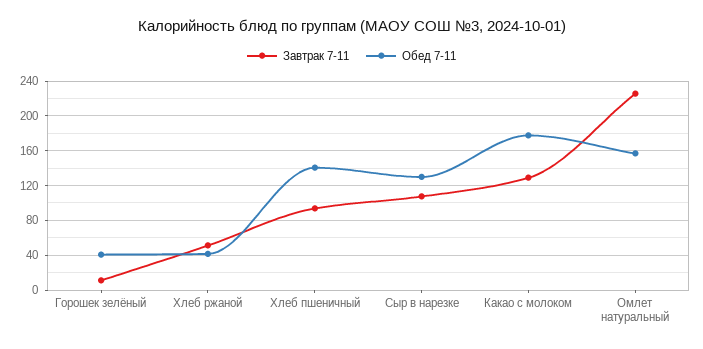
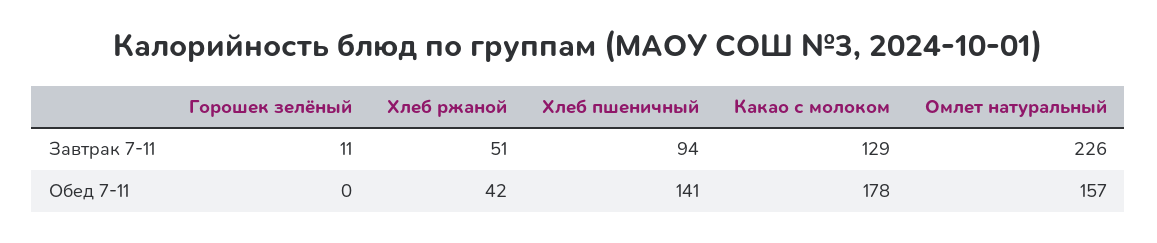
  {
    "Завтрак 7-11": {
      "Горошек зелёный": 11,
      "Хлеб ржаной": 51,
      "Хлеб пшеничный": 94,
-     "Сыр в нарезке": 110,
      "Какао с молоком": 129,
      "Омлет натуральный": 226
    },
    "Обед 7-11": {
-     "Горошек зелёный": 40,
+     "Горошек зелёный": 0,
      "Хлеб ржаной": 42,
      "Хлеб пшеничный": 141,
-     "Сыр в нарезке": 130,
      "Какао с молоком": 178,
      "Омлет натуральный": 157
    }
  }

